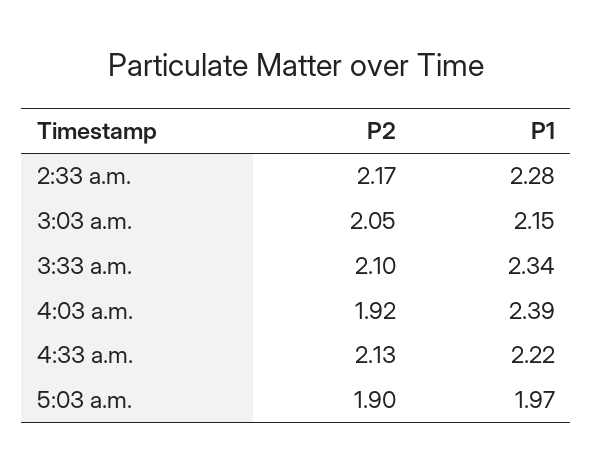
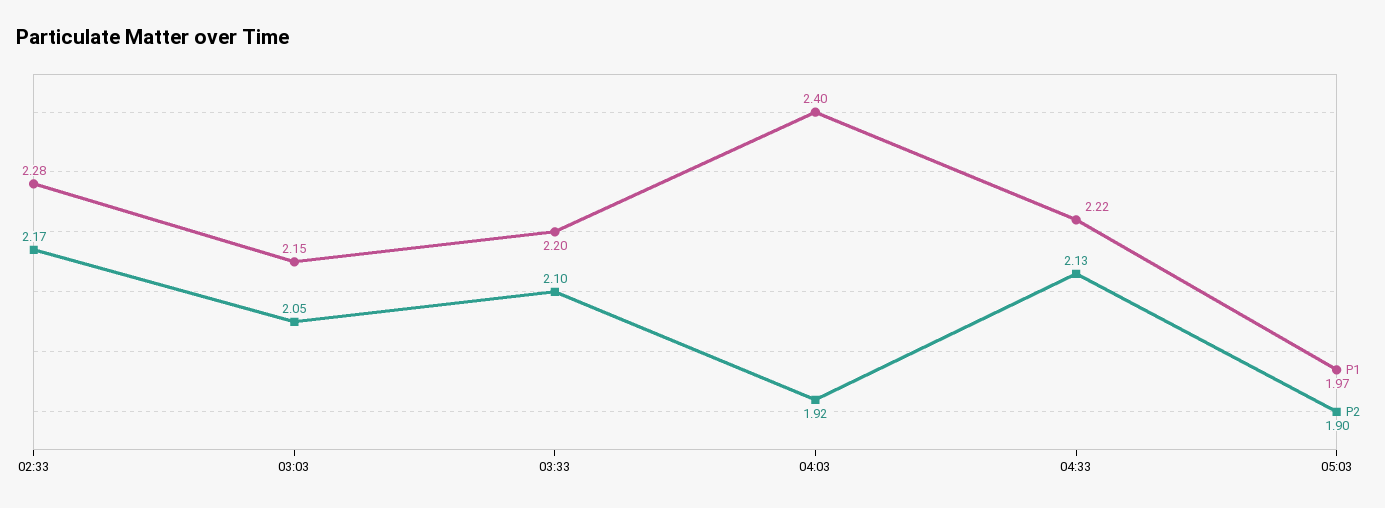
  {
    "P2": {
      "2:33 a.m.": 2.17,
      "3:03 a.m.": 2.05,
      "3:33 a.m.": 2.1,
      "4:03 a.m.": 1.92,
      "4:33 a.m.": 2.13,
      "5:03 a.m.": 1.9
    },
    "P1": {
      "2:33 a.m.": 2.28,
      "3:03 a.m.": 2.15,
-     "3:33 a.m.": 2.34,
+     "3:33 a.m.": 2.2,
-     "4:03 a.m.": 2.39,
+     "4:03 a.m.": 2.4,
      "4:33 a.m.": 2.22,
      "5:03 a.m.": 1.97
    }
  }

